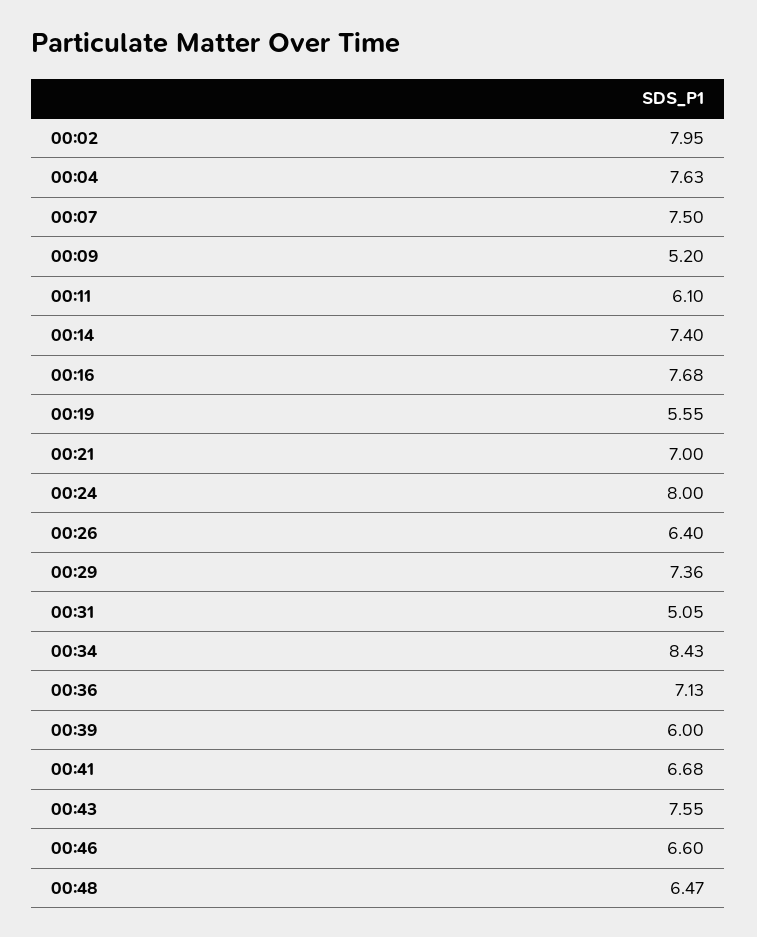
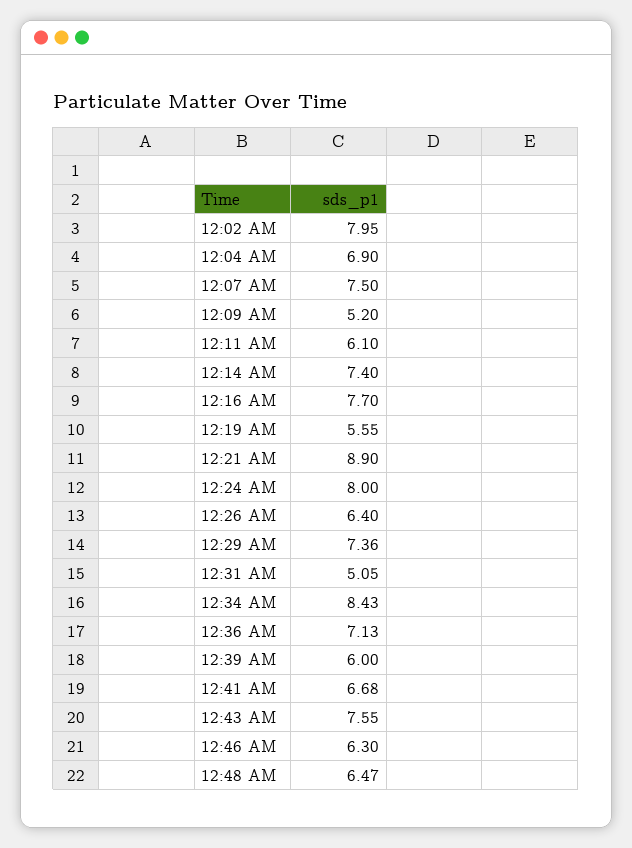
  {
    "00:02": 7.95,
-   "00:04": 7.63,
+   "00:04": 6.9,
    "00:07": 7.5,
    "00:09": 5.2,
    "00:11": 6.1,
    "00:14": 7.4,
-   "00:16": 7.68,
+   "00:16": 7.7,
    "00:19": 5.55,
-   "00:21": 7,
+   "00:21": 8.9,
    "00:24": 8,
    "00:26": 6.4,
    "00:29": 7.36,
    "00:31": 5.05,
    "00:34": 8.43,
    "00:36": 7.13,
    "00:39": 6,
    "00:41": 6.68,
    "00:43": 7.55,
-   "00:46": 6.6,
+   "00:46": 6.3,
    "00:48": 6.47
  }

